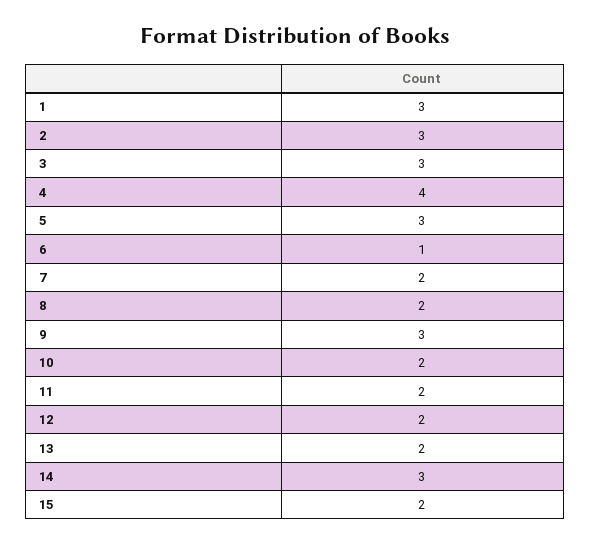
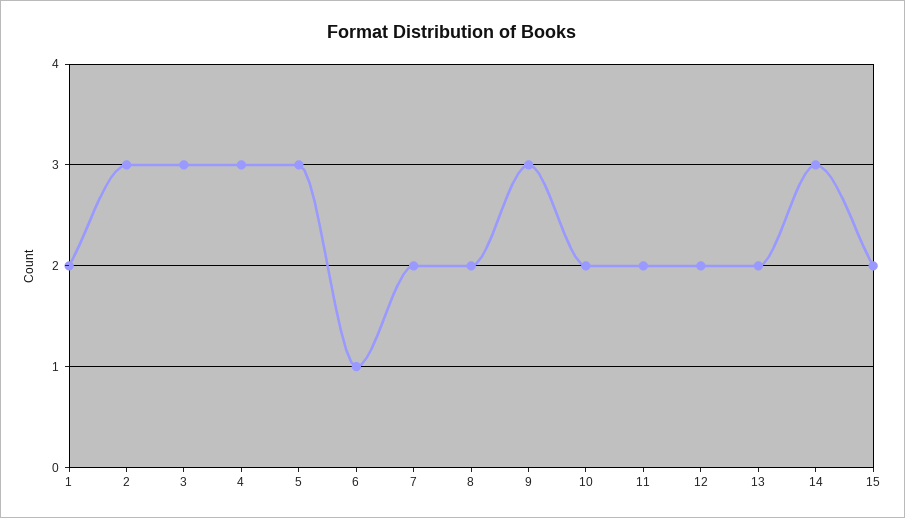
  {
-   "1": 3,
+   "1": 2,
    "2": 3,
    "3": 3,
-   "4": 4,
+   "4": 3,
    "5": 3,
    "6": 1,
    "7": 2,
    "8": 2,
    "9": 3,
    "10": 2,
    "11": 2,
    "12": 2,
    "13": 2,
    "14": 3,
    "15": 2
  }

